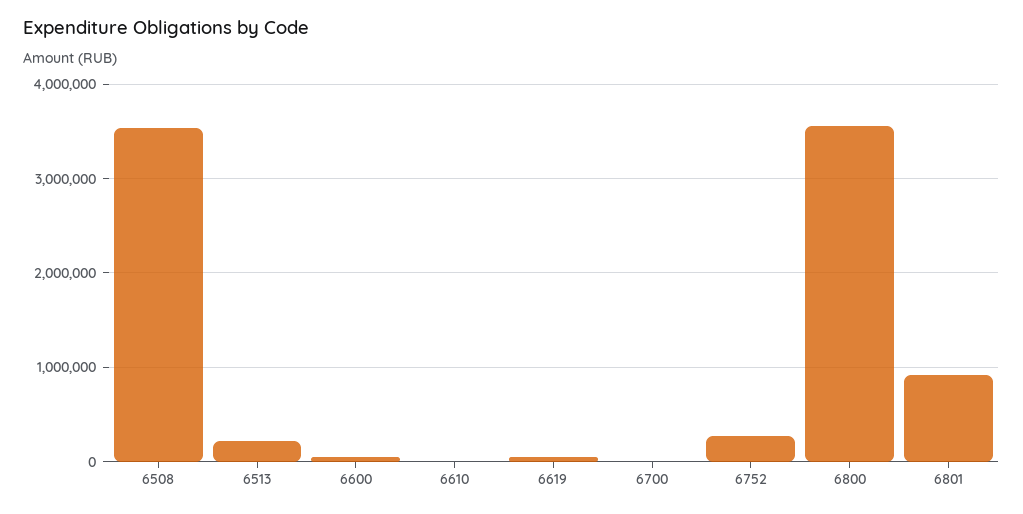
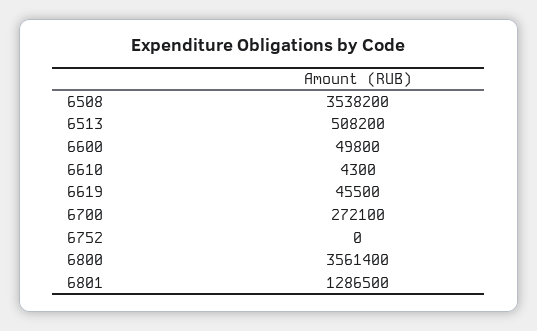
  {
    "6508": 3538200,
-   "6513": 200000,
+   "6513": 508200,
    "6600": 49800,
    "6610": 4300,
    "6619": 45500,
-   "6700": 0,
+   "6700": 272100,
-   "6752": 300000,
+   "6752": 0,
    "6800": 3561400,
-   "6801": 900000
+   "6801": 1286500
  }

